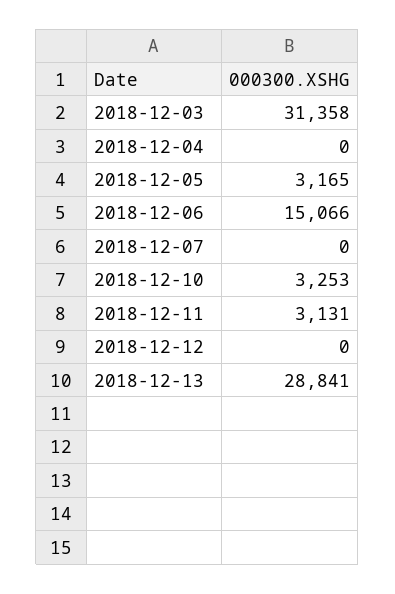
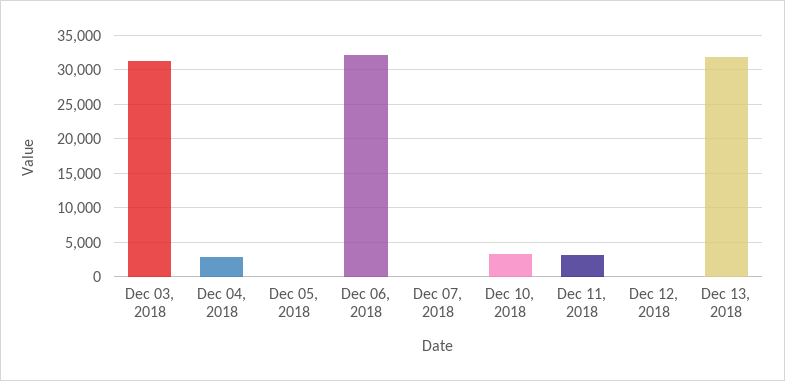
  {
    "2018-12-03": 31358,
-   "2018-12-04": 0,
+   "2018-12-04": 3000,
-   "2018-12-05": 3165,
+   "2018-12-05": 0,
-   "2018-12-06": 15066,
+   "2018-12-06": 32000,
    "2018-12-07": 0,
    "2018-12-10": 3253,
    "2018-12-11": 3131,
    "2018-12-12": 0,
-   "2018-12-13": 28841
+   "2018-12-13": 32000
  }

